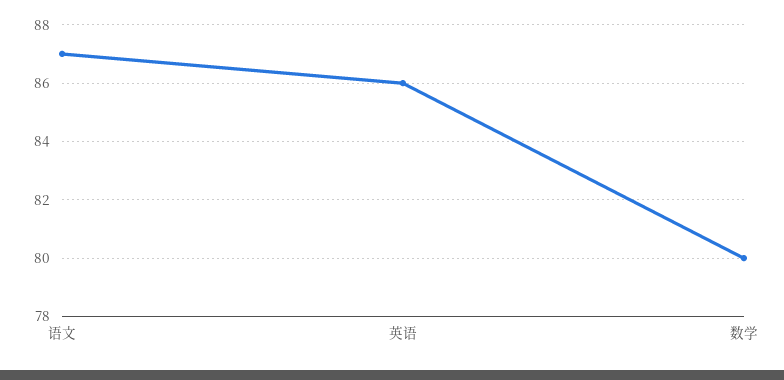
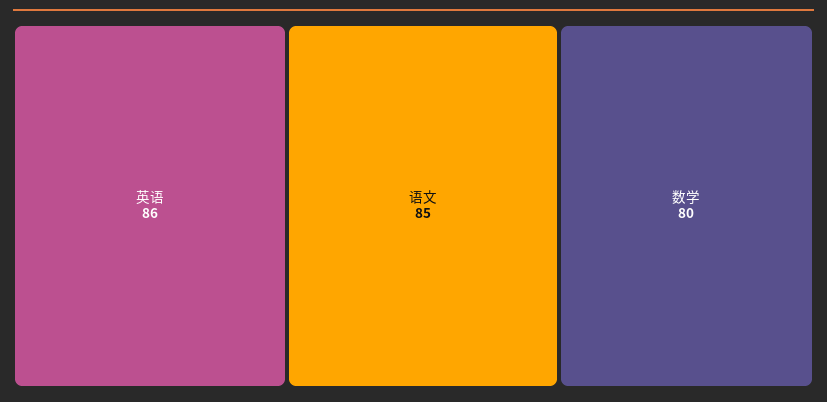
  {
-   "语文": 87,
+   "语文": 85,
    "英语": 86,
    "数学": 80
  }

